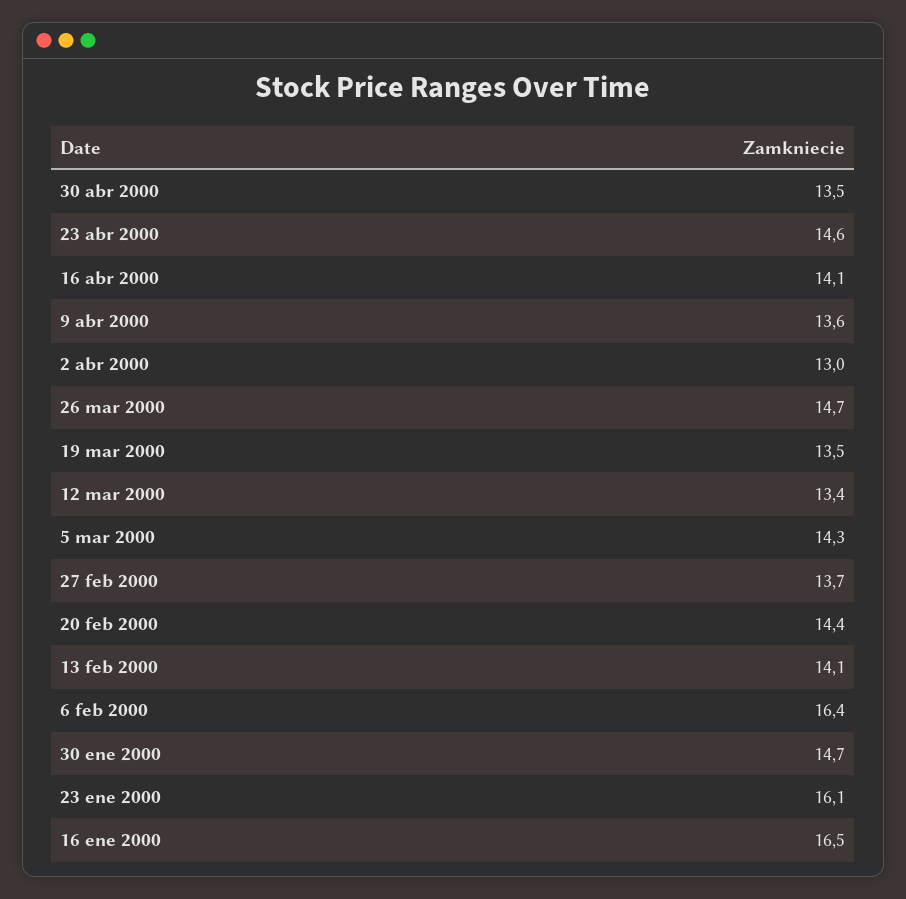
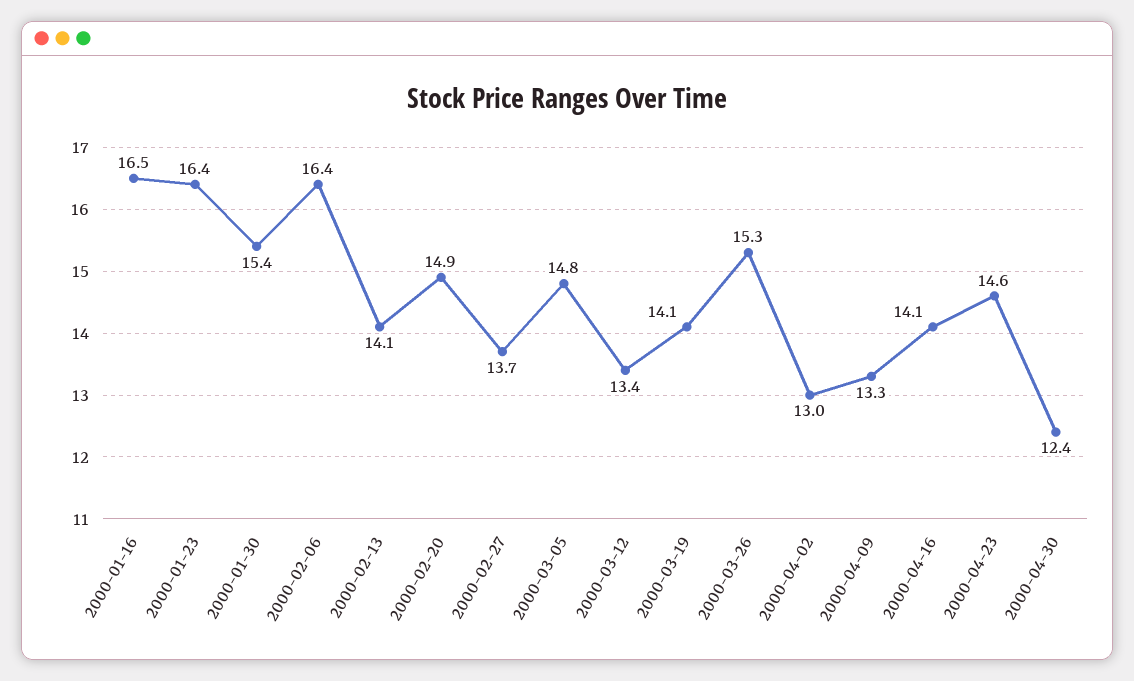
  {
-   "30 abr 2000": 13.5,
+   "30 abr 2000": 12.4,
    "23 abr 2000": 14.6,
    "16 abr 2000": 14.1,
-   "9 abr 2000": 13.6,
+   "9 abr 2000": 13.3,
    "2 abr 2000": 13,
-   "26 mar 2000": 14.7,
+   "26 mar 2000": 15.3,
-   "19 mar 2000": 13.5,
+   "19 mar 2000": 14.1,
    "12 mar 2000": 13.4,
-   "5 mar 2000": 14.3,
+   "5 mar 2000": 14.8,
    "27 feb 2000": 13.7,
-   "20 feb 2000": 14.4,
+   "20 feb 2000": 14.9,
    "13 feb 2000": 14.1,
    "6 feb 2000": 16.4,
-   "30 ene 2000": 14.7,
+   "30 ene 2000": 15.4,
-   "23 ene 2000": 16.1,
+   "23 ene 2000": 16.4,
    "16 ene 2000": 16.5
  }

